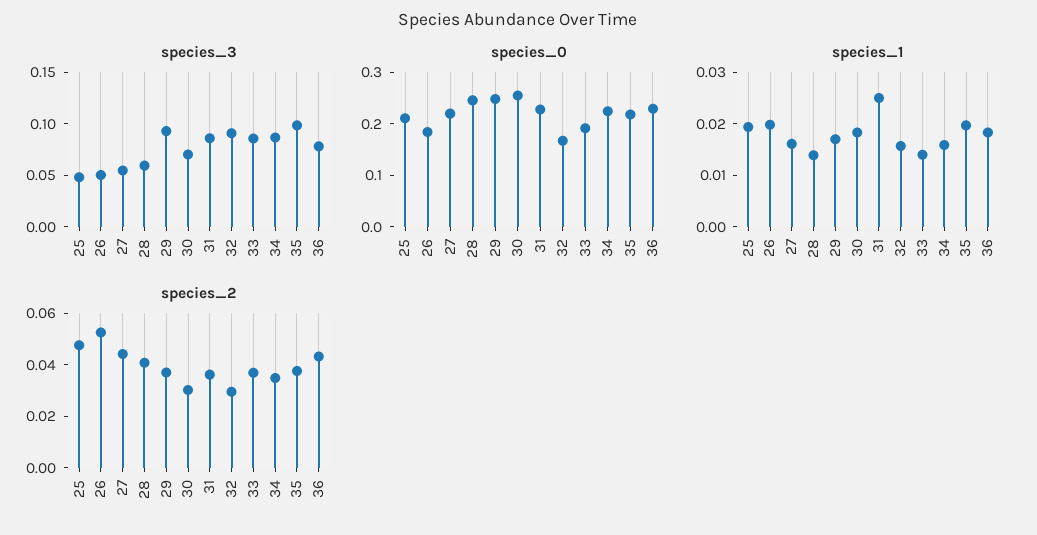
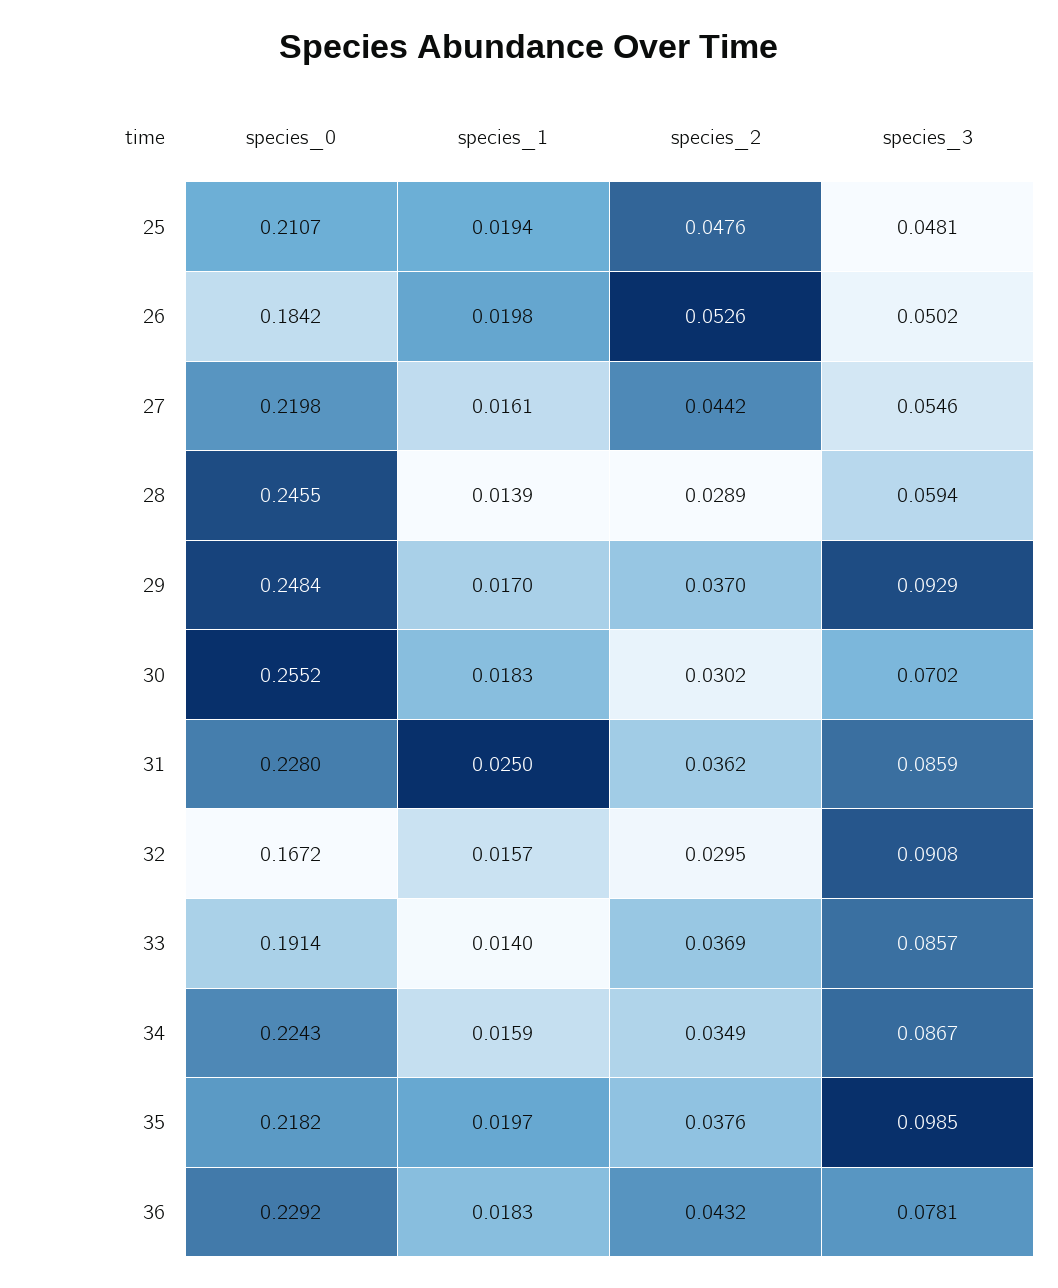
  {
    "species_3": {
      "25": 0.0481,
      "26": 0.0502,
      "27": 0.0546,
      "28": 0.0594,
      "29": 0.0929,
      "30": 0.0702,
      "31": 0.0859,
      "32": 0.0908,
      "33": 0.0857,
      "34": 0.0867,
      "35": 0.0985,
      "36": 0.0781
    },
    "species_0": {
      "25": 0.2107,
      "26": 0.1842,
      "27": 0.2198,
      "28": 0.2455,
      "29": 0.2484,
      "30": 0.2552,
      "31": 0.228,
      "32": 0.1672,
      "33": 0.1914,
      "34": 0.2243,
      "35": 0.2182,
      "36": 0.2292
    },
    "species_1": {
      "25": 0.0194,
      "26": 0.0198,
      "27": 0.0161,
      "28": 0.0139,
      "29": 0.017,
      "30": 0.0183,
      "31": 0.025,
      "32": 0.0157,
      "33": 0.014,
      "34": 0.0159,
      "35": 0.0197,
      "36": 0.0183
    },
    "species_2": {
      "25": 0.0476,
      "26": 0.0526,
      "27": 0.0442,
-     "28": 0.04,
+     "28": 0.0289,
      "29": 0.037,
      "30": 0.0302,
      "31": 0.0362,
      "32": 0.0295,
      "33": 0.0369,
      "34": 0.0349,
      "35": 0.0376,
      "36": 0.0432
    }
  }

